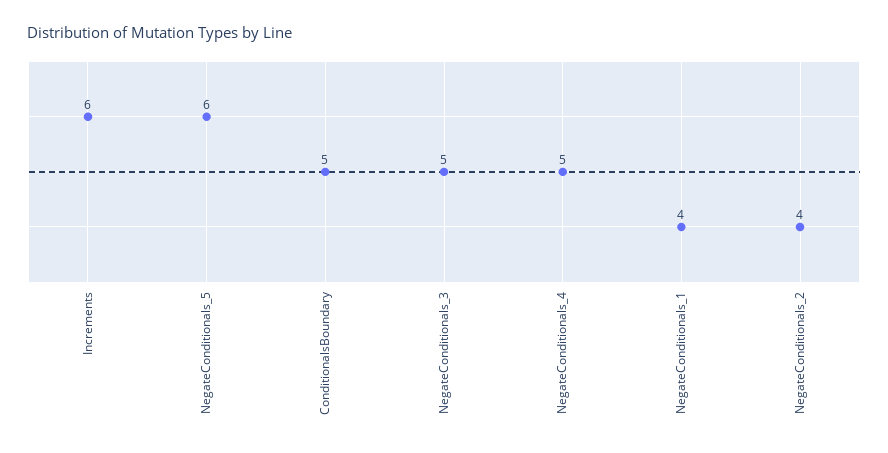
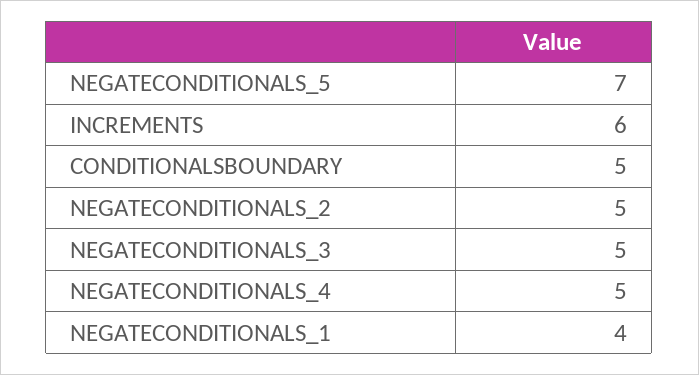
  {
    "Increments": 6,
-   "NegateConditionals_5": 6,
+   "NegateConditionals_5": 7,
    "ConditionalsBoundary": 5,
    "NegateConditionals_3": 5,
    "NegateConditionals_4": 5,
    "NegateConditionals_1": 4,
-   "NegateConditionals_2": 4
+   "NegateConditionals_2": 5
  }

